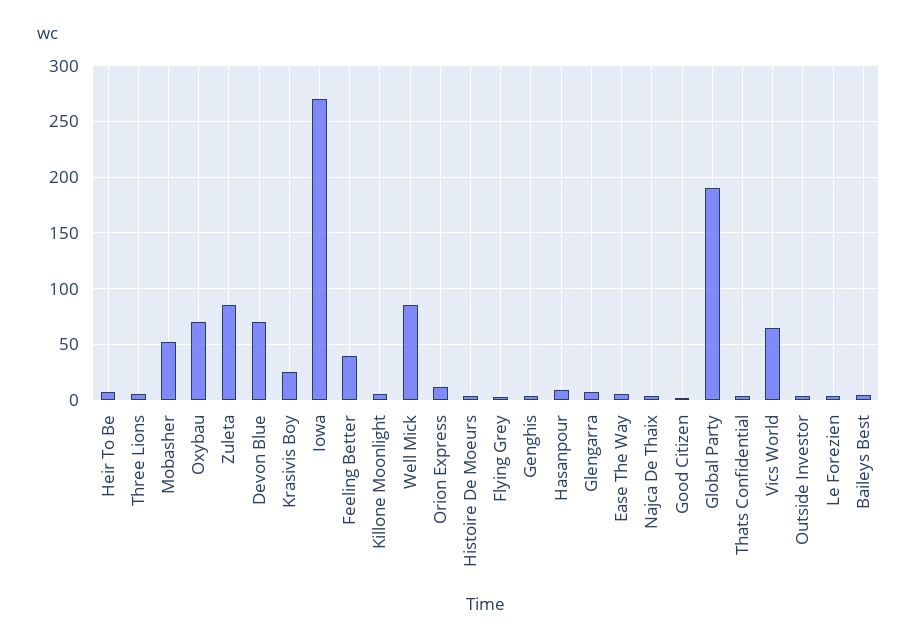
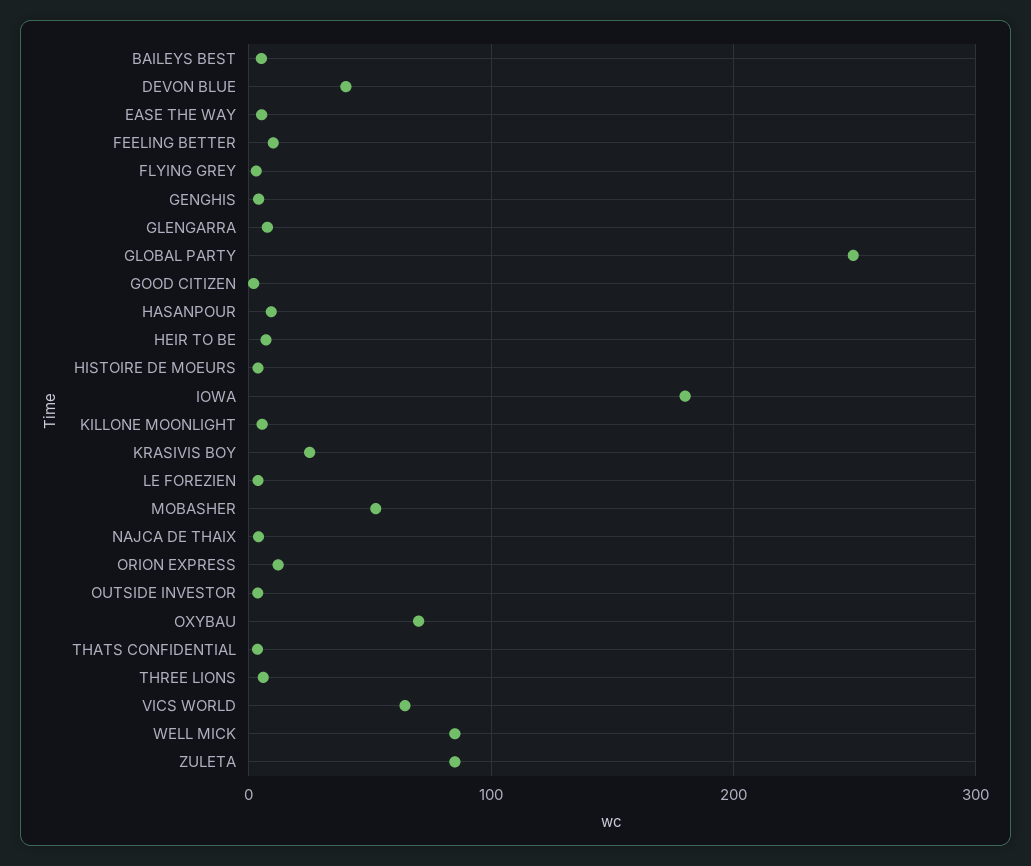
  {
    "Heir To Be": 10,
    "Three Lions": 10,
    "Mobasher": 50,
    "Oxybau": 70,
    "Zuleta": 90,
-   "Devon Blue": 70,
+   "Devon Blue": 40,
    "Krasivis Boy": 30,
-   "Iowa": 270,
+   "Iowa": 180,
-   "Feeling Better": 40,
+   "Feeling Better": 10,
    "Killone Moonlight": 10,
    "Well Mick": 90,
    "Orion Express": 10,
    "Histoire De Moeurs": 0,
    "Flying Grey": 0,
    "Genghis": 0,
    "Hasanpour": 10,
    "Glengarra": 10,
    "Ease The Way": 10,
    "Najca De Thaix": 0,
    "Good Citizen": 0,
-   "Global Party": 190,
+   "Global Party": 250,
    "Thats Confidential": 0,
    "Vics World": 60,
    "Outside Investor": 0,
    "Le Forezien": 0,
    "Baileys Best": 10
  }

